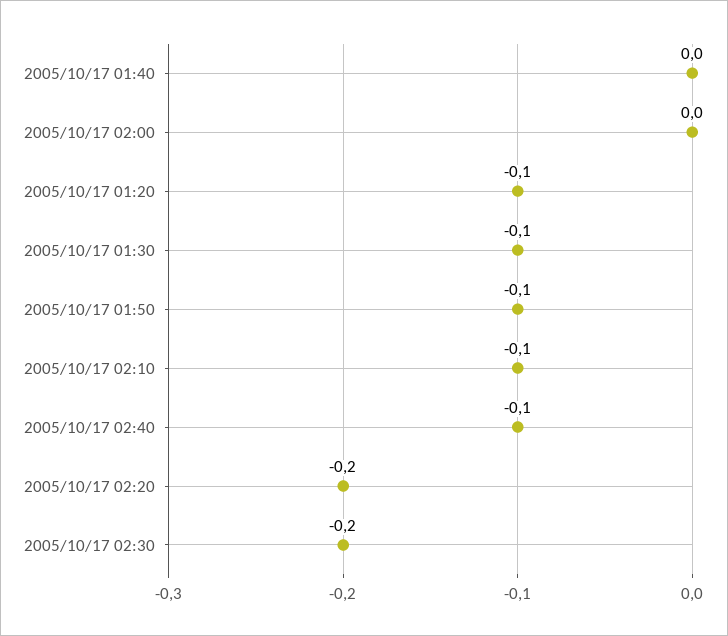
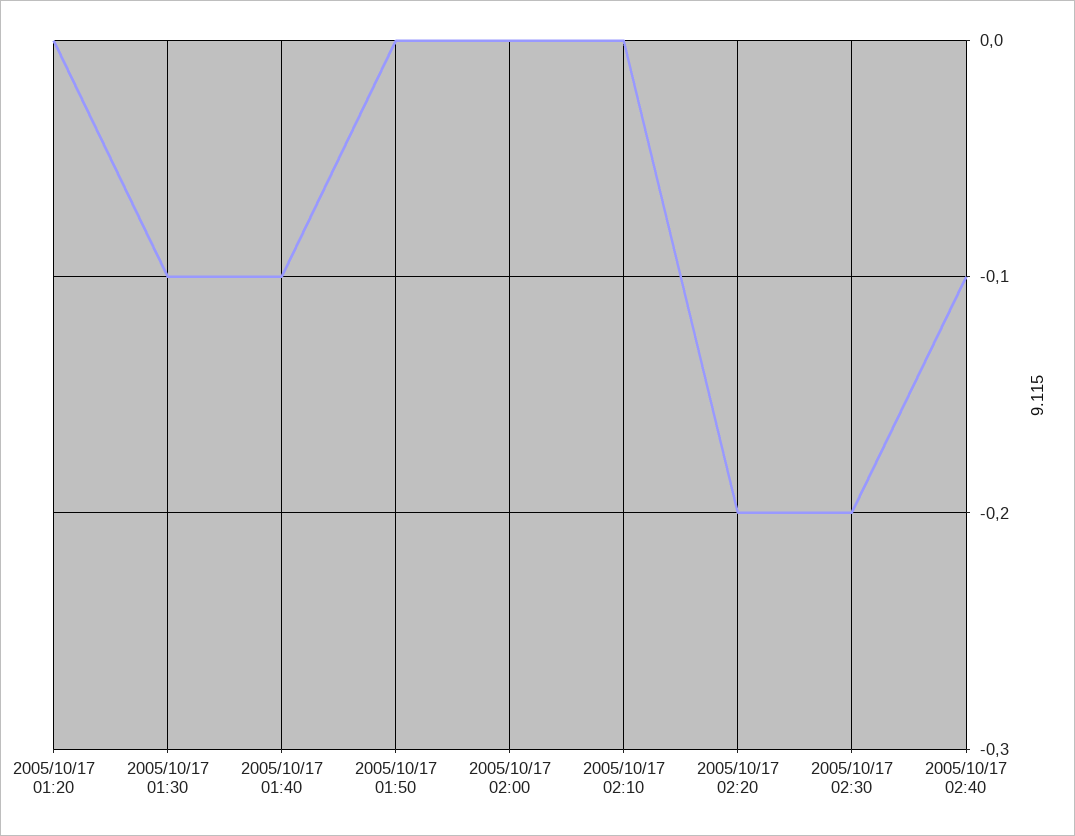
  {
-   "2005/10/17 01:40": 0,
+   "2005/10/17 01:40": -0.1,
    "2005/10/17 02:00": 0,
-   "2005/10/17 01:20": -0.1,
+   "2005/10/17 01:20": 0,
    "2005/10/17 01:30": -0.1,
-   "2005/10/17 01:50": -0.1,
+   "2005/10/17 01:50": 0,
-   "2005/10/17 02:10": -0.1,
+   "2005/10/17 02:10": 0,
    "2005/10/17 02:40": -0.1,
    "2005/10/17 02:20": -0.2,
    "2005/10/17 02:30": -0.2
  }

